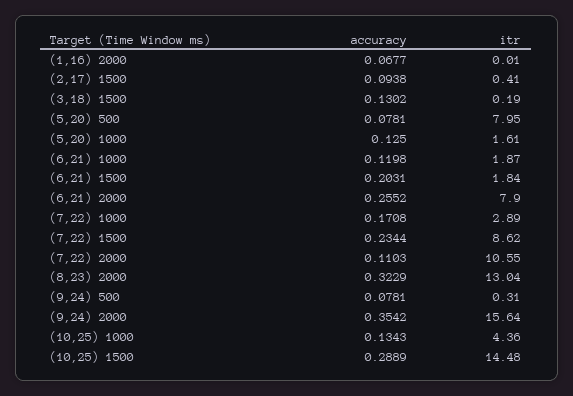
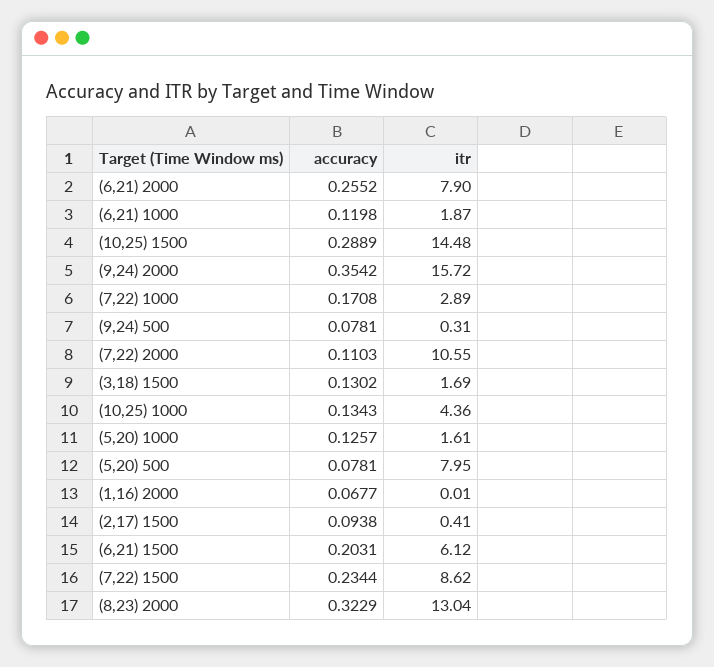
  {
    "accuracy": {
      "(1,16) 2000": 0.0677,
      "(2,17) 1500": 0.0938,
      "(3,18) 1500": 0.1302,
      "(5,20) 500": 0.0781,
-     "(5,20) 1000": 0.125,
+     "(5,20) 1000": 0.1257,
      "(6,21) 1000": 0.1198,
      "(6,21) 1500": 0.2031,
      "(6,21) 2000": 0.2552,
      "(7,22) 1000": 0.1708,
      "(7,22) 1500": 0.2344,
      "(7,22) 2000": 0.1103,
      "(8,23) 2000": 0.3229,
      "(9,24) 500": 0.0781,
      "(9,24) 2000": 0.3542,
      "(10,25) 1000": 0.1343,
      "(10,25) 1500": 0.2889
    },
    "itr": {
      "(1,16) 2000": 0.01,
      "(2,17) 1500": 0.41,
-     "(3,18) 1500": 0.19,
+     "(3,18) 1500": 1.69,
      "(5,20) 500": 7.95,
      "(5,20) 1000": 1.61,
      "(6,21) 1000": 1.87,
-     "(6,21) 1500": 1.84,
+     "(6,21) 1500": 6.12,
      "(6,21) 2000": 7.9,
      "(7,22) 1000": 2.89,
      "(7,22) 1500": 8.62,
      "(7,22) 2000": 10.55,
      "(8,23) 2000": 13.04,
      "(9,24) 500": 0.31,
-     "(9,24) 2000": 15.64,
+     "(9,24) 2000": 15.72,
      "(10,25) 1000": 4.36,
      "(10,25) 1500": 14.48
    }
  }

